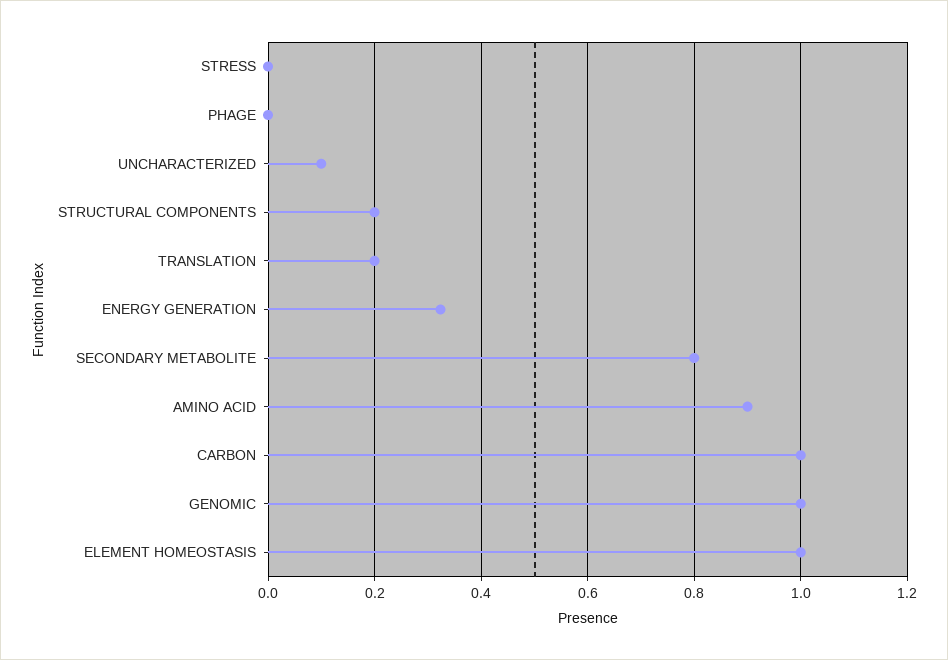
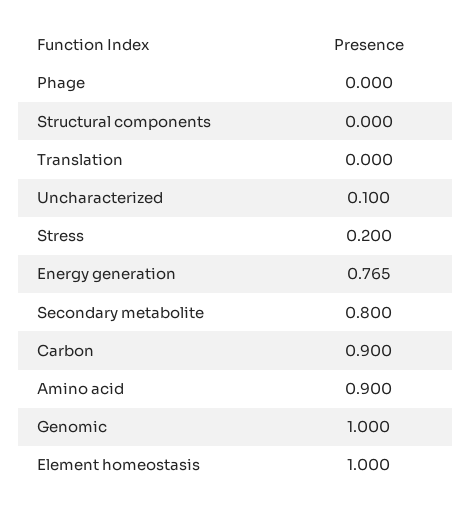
  {
-   "STRESS": 0,
+   "STRESS": 0.2,
    "PHAGE": 0,
    "UNCHARACTERIZED": 0.1,
-   "STRUCTURAL COMPONENTS": 0.2,
+   "STRUCTURAL COMPONENTS": 0,
-   "TRANSLATION": 0.2,
+   "TRANSLATION": 0,
-   "ENERGY GENERATION": 0.32,
+   "ENERGY GENERATION": 0.765,
    "SECONDARY METABOLITE": 0.8,
    "AMINO ACID": 0.9,
-   "CARBON": 1,
+   "CARBON": 0.9,
    "GENOMIC": 1,
    "ELEMENT HOMEOSTASIS": 1
  }

